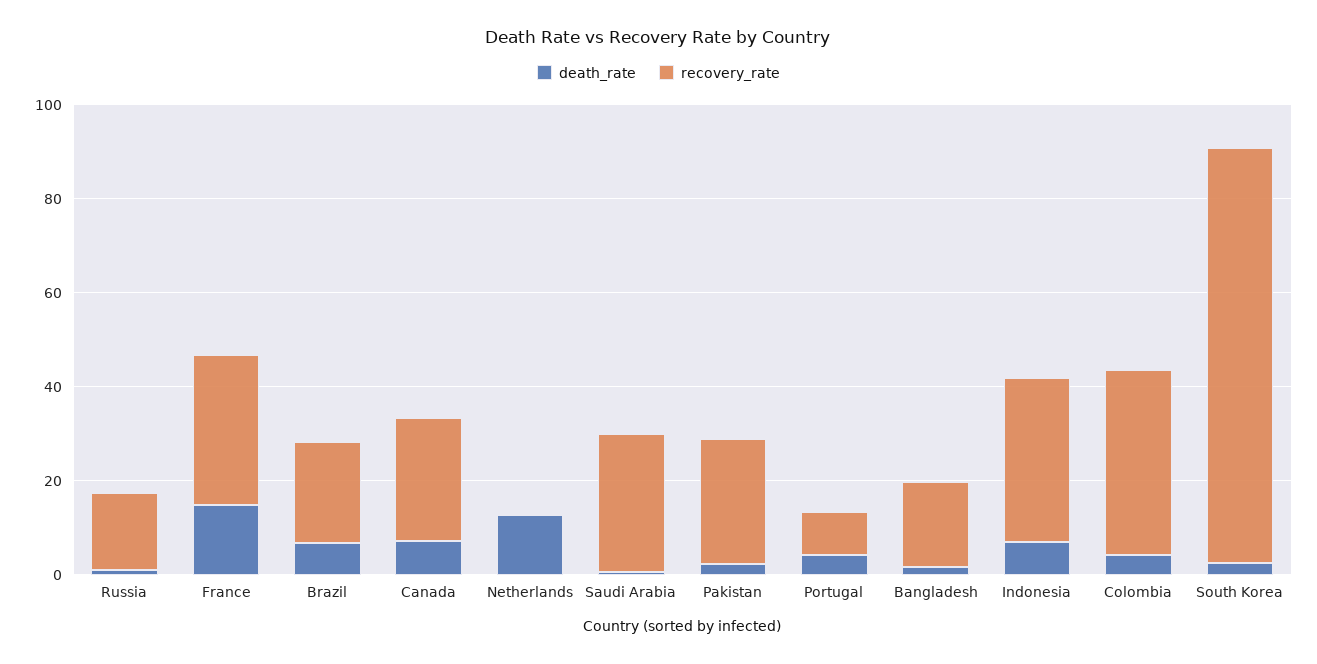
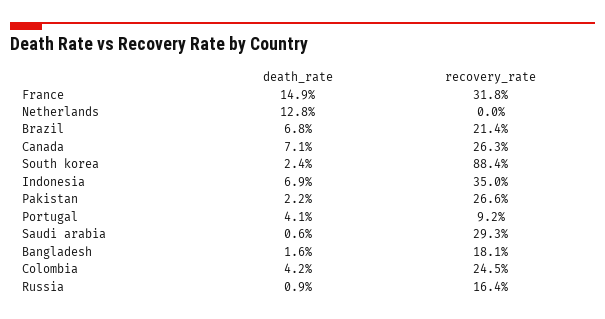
  {
    "death_rate": {
      "Russia": 0.9,
      "France": 14.9,
      "Brazil": 6.8,
      "Canada": 7.1,
      "Netherlands": 12.8,
      "Saudi Arabia": 0.6,
      "Pakistan": 2.2,
      "Portugal": 4.1,
      "Bangladesh": 1.6,
      "Indonesia": 6.9,
      "Colombia": 4.2,
      "South Korea": 2.4
    },
    "recovery_rate": {
      "Russia": 16.4,
      "France": 31.8,
      "Brazil": 21.4,
      "Canada": 26.3,
      "Netherlands": 0,
      "Saudi Arabia": 29.3,
      "Pakistan": 26.6,
      "Portugal": 9.2,
      "Bangladesh": 18.1,
      "Indonesia": 35,
-     "Colombia": 40,
+     "Colombia": 24.5,
      "South Korea": 88.4
    }
  }

